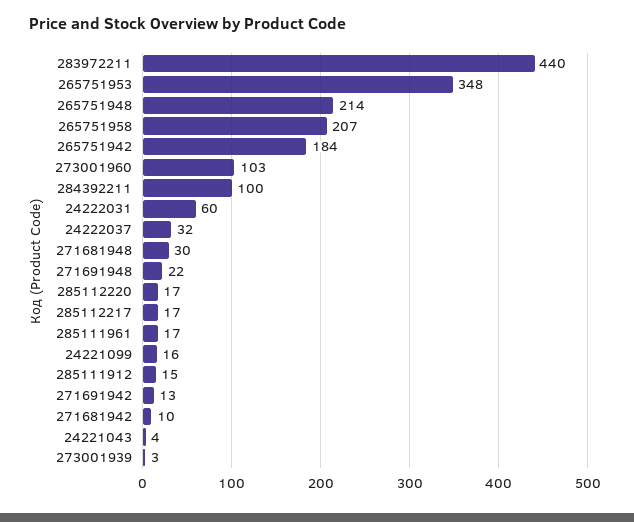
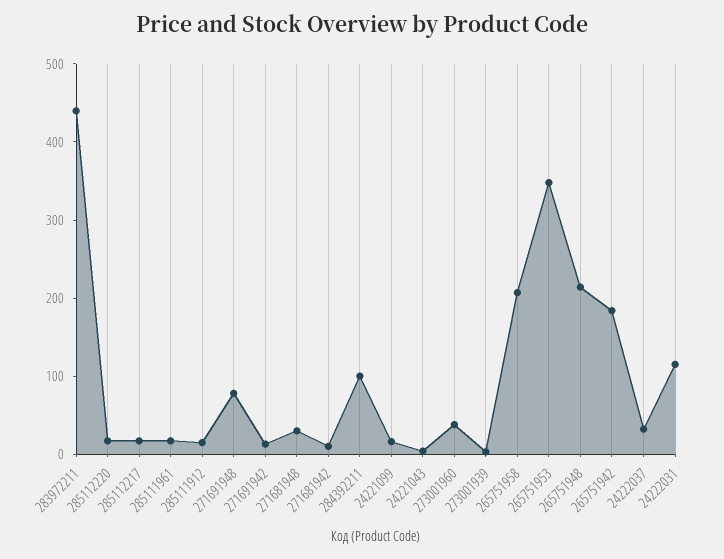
  {
    "283972211": 440,
    "265751953": 348,
    "265751948": 214,
    "265751958": 207,
    "265751942": 184,
-   "273001960": 103,
+   "273001960": 40,
    "284392211": 100,
-   "24222031": 60,
+   "24222031": 120,
    "24222037": 32,
    "271681948": 30,
-   "271691948": 22,
+   "271691948": 80,
    "285112220": 17,
    "285112217": 17,
    "285111961": 17,
    "24221099": 16,
    "285111912": 15,
    "271691942": 13,
    "271681942": 10,
    "24221043": 4,
    "273001939": 3
  }

